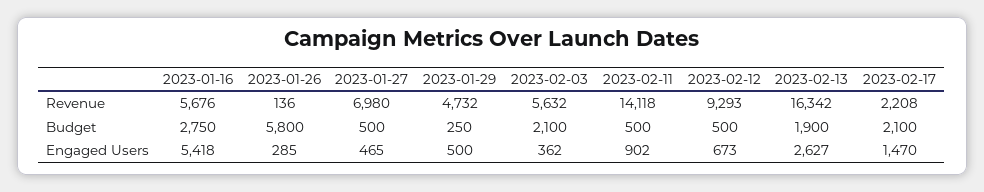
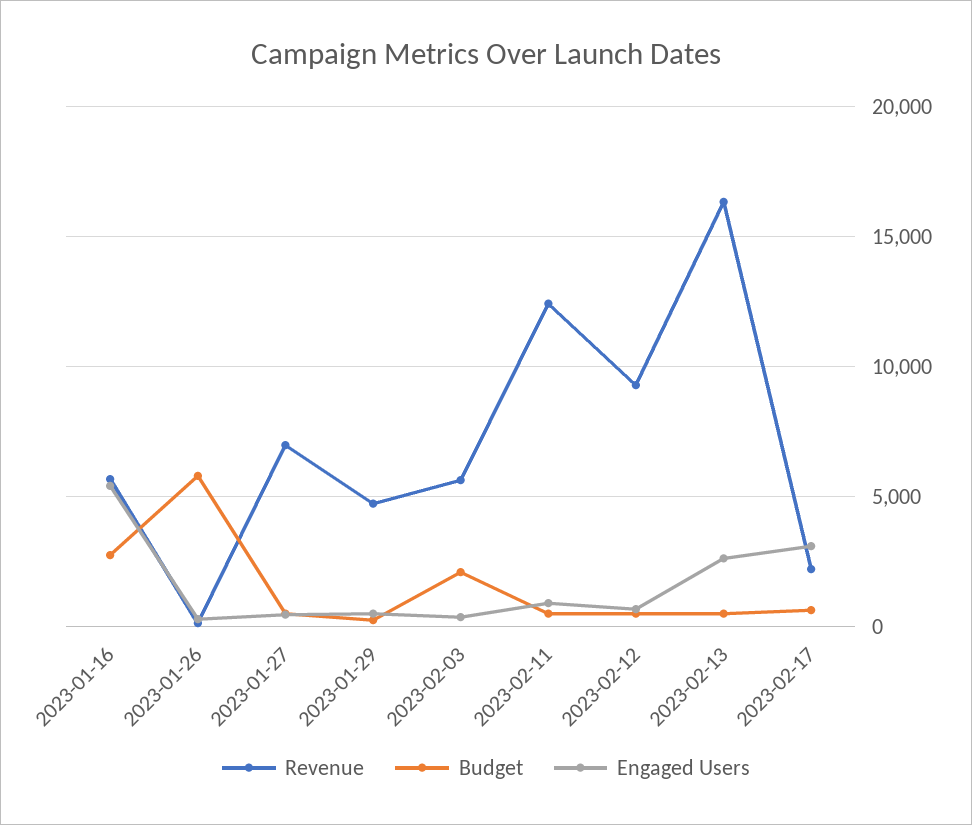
  {
    "Revenue": {
      "2023-01-16": 5676,
      "2023-01-26": 136,
      "2023-01-27": 6980,
      "2023-01-29": 4732,
      "2023-02-03": 5632,
-     "2023-02-11": 14118,
+     "2023-02-11": 12500,
      "2023-02-12": 9293,
      "2023-02-13": 16342,
      "2023-02-17": 2208
    },
    "Budget": {
      "2023-01-16": 2750,
      "2023-01-26": 5800,
      "2023-01-27": 500,
      "2023-01-29": 250,
      "2023-02-03": 2100,
      "2023-02-11": 500,
      "2023-02-12": 500,
-     "2023-02-13": 1900,
+     "2023-02-13": 500,
-     "2023-02-17": 2100
+     "2023-02-17": 500
    },
    "Engaged Users": {
      "2023-01-16": 5418,
      "2023-01-26": 285,
      "2023-01-27": 465,
      "2023-01-29": 500,
      "2023-02-03": 362,
      "2023-02-11": 902,
      "2023-02-12": 673,
      "2023-02-13": 2627,
-     "2023-02-17": 1470
+     "2023-02-17": 3000
    }
  }

